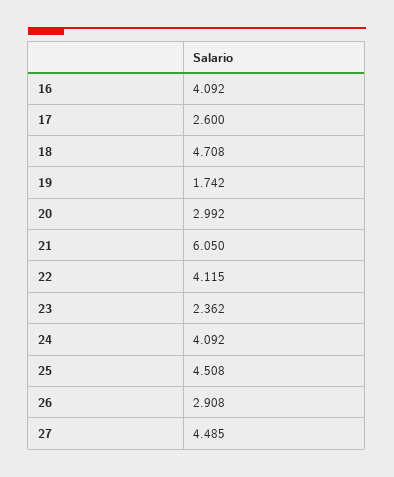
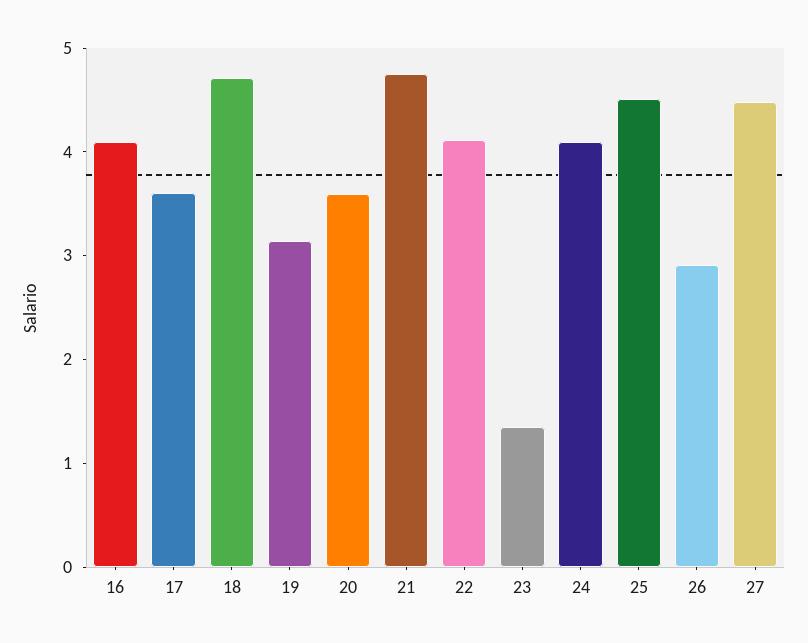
  {
    "16": 4.092,
-   "17": 2.6,
+   "17": 3.6,
    "18": 4.708,
-   "19": 1.742,
+   "19": 3.2,
-   "20": 2.992,
+   "20": 3.6,
-   "21": 6.05,
+   "21": 4.8,
    "22": 4.115,
-   "23": 2.362,
+   "23": 1.4,
    "24": 4.092,
    "25": 4.508,
    "26": 2.908,
    "27": 4.485
  }

